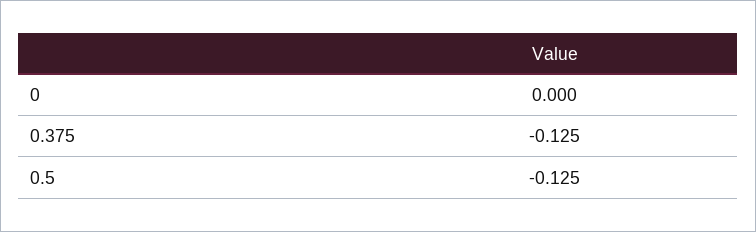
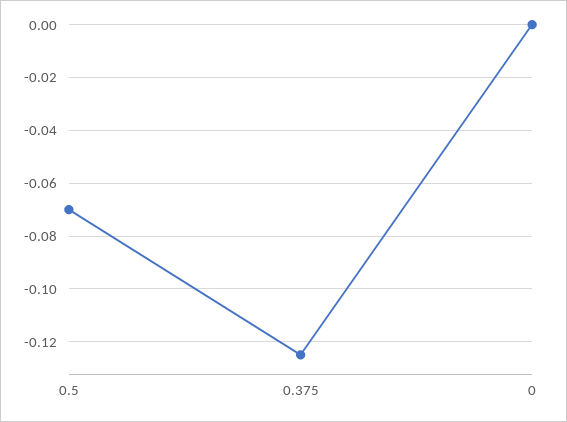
  {
    "0": 0,
    "0.375": -0.125,
-   "0.5": -0.125
+   "0.5": -0.07
  }

